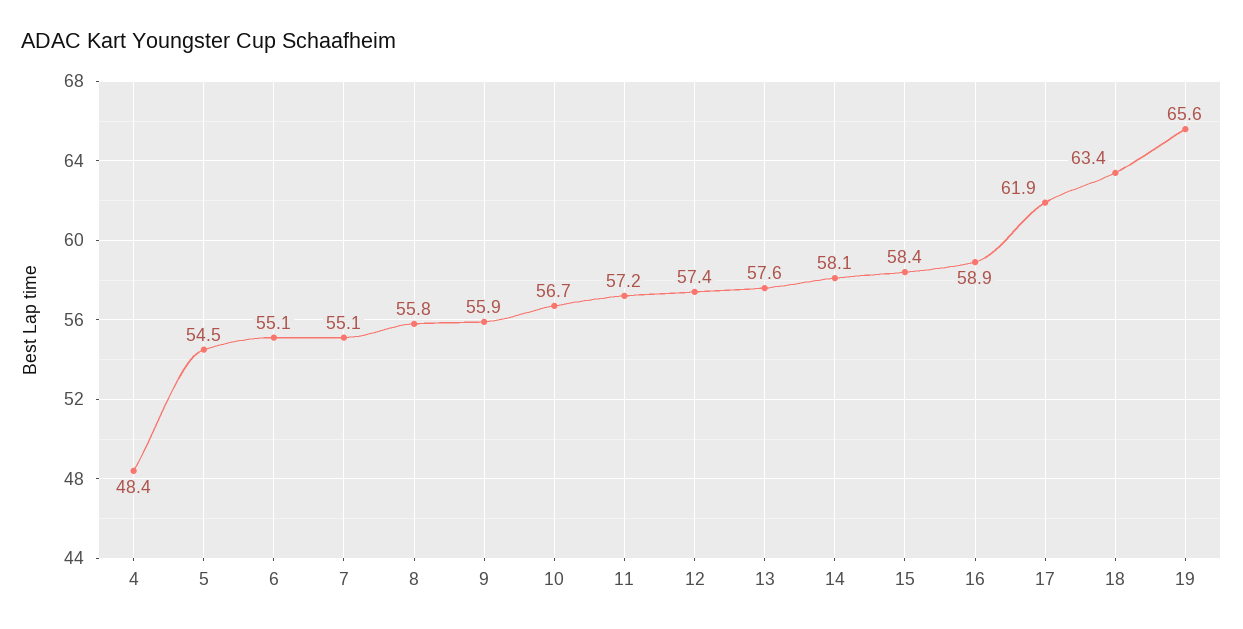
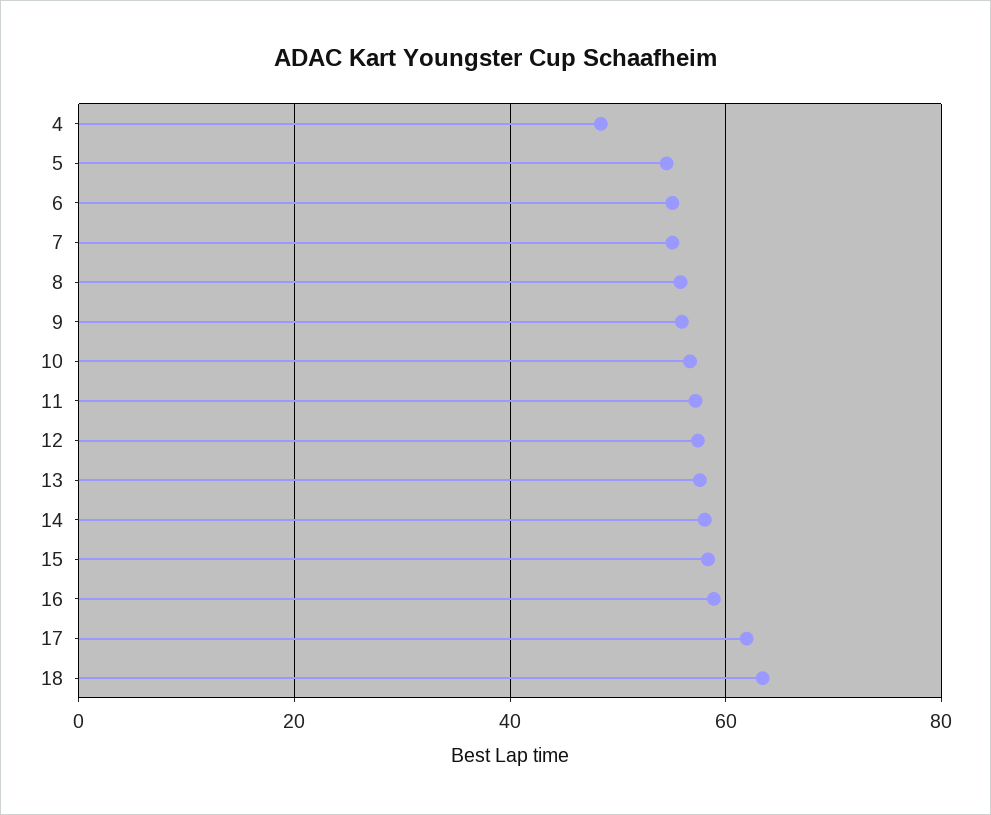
  {
    "4": 48.4,
    "5": 54.5,
    "6": 55.1,
    "7": 55.1,
    "8": 55.8,
    "9": 55.9,
    "10": 56.7,
    "11": 57.2,
    "12": 57.4,
    "13": 57.6,
    "14": 58.1,
    "15": 58.4,
    "16": 58.9,
    "17": 61.9,
-   "18": 63.4,
+   "18": 63.4
-   "19": 65.6
  }

